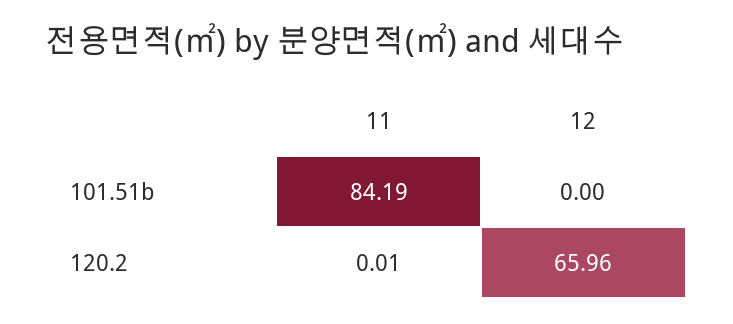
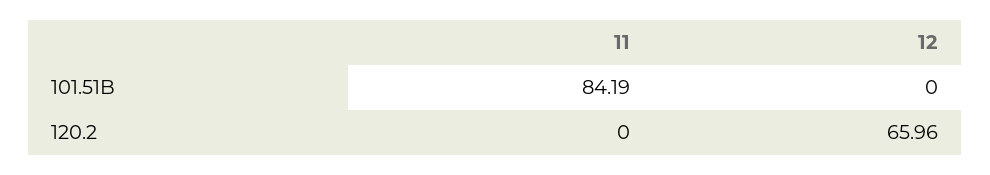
  {
    "11": {
      "101.51b": 84.19,
-     "120.2": 0.01
+     "120.2": 0
    },
    "12": {
      "101.51b": 0,
      "120.2": 65.96
    }
  }

